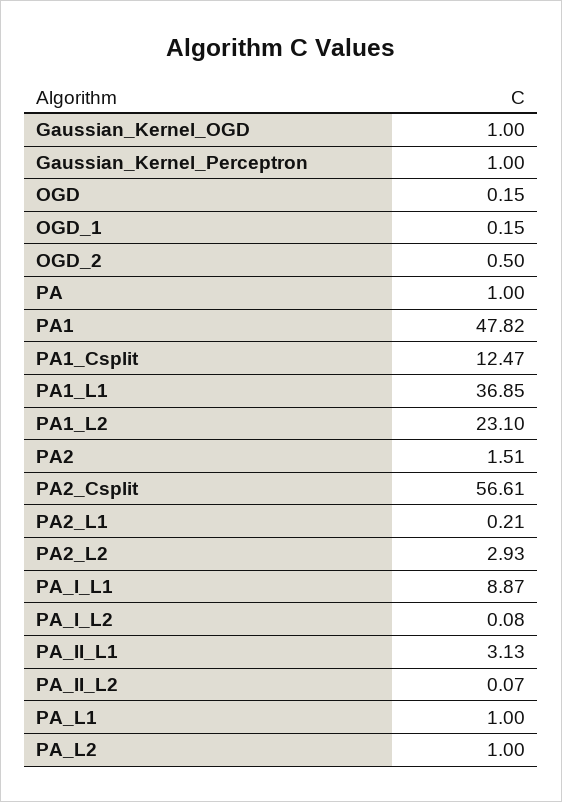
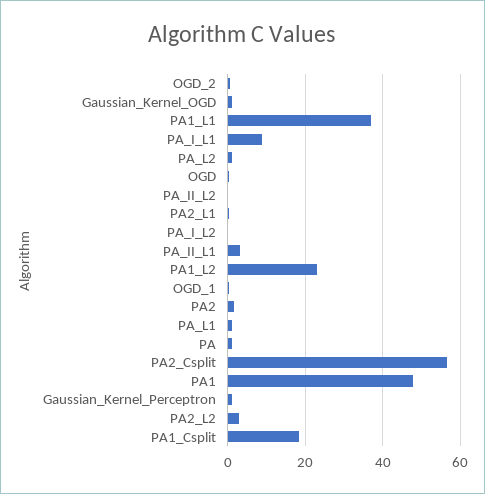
  {
    "Gaussian_Kernel_OGD": 1,
    "Gaussian_Kernel_Perceptron": 1,
    "OGD": 0.15,
    "OGD_1": 0.15,
    "OGD_2": 0.5,
    "PA": 1,
    "PA1": 47.82,
-   "PA1_Csplit": 12.47,
+   "PA1_Csplit": 18,
    "PA1_L1": 36.85,
    "PA1_L2": 23.1,
    "PA2": 1.51,
    "PA2_Csplit": 56.61,
    "PA2_L1": 0.21,
    "PA2_L2": 2.93,
    "PA_I_L1": 8.87,
    "PA_I_L2": 0.08,
    "PA_II_L1": 3.13,
    "PA_II_L2": 0.07,
    "PA_L1": 1,
    "PA_L2": 1
  }

